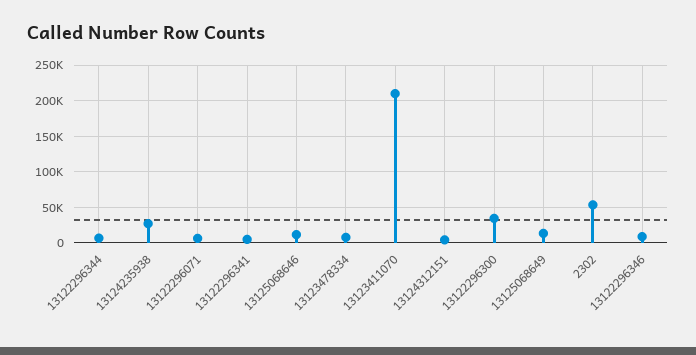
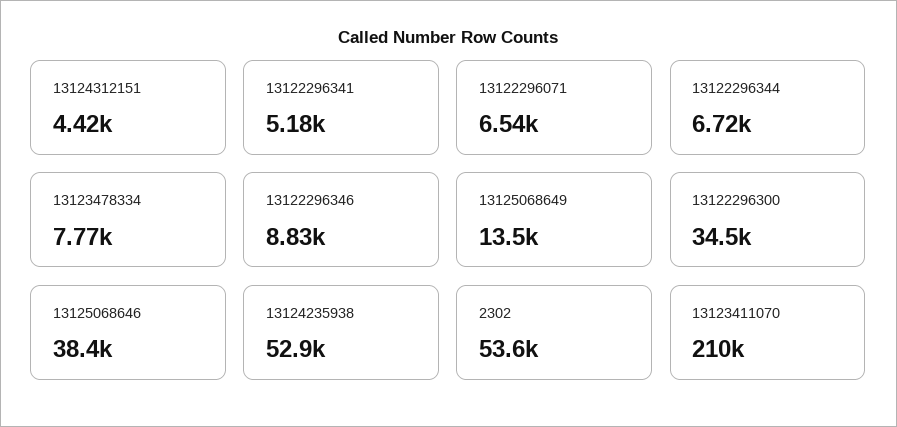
  {
    "13122296344": 6720,
-   "13124235938": 30000,
+   "13124235938": 52900,
    "13122296071": 6540,
    "13122296341": 5180,
-   "13125068646": 10000,
+   "13125068646": 38400,
    "13123478334": 7770,
    "13123411070": 210000,
    "13124312151": 4420,
    "13122296300": 34500,
    "13125068649": 13500,
    "2302": 53600,
    "13122296346": 8830
  }

